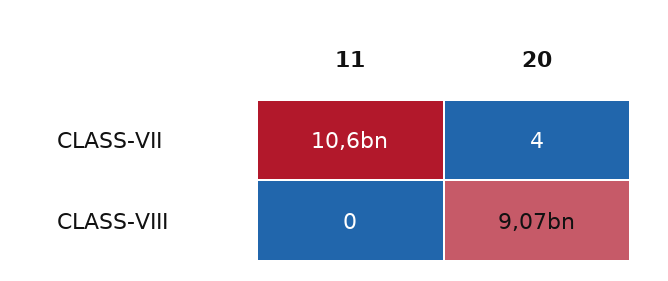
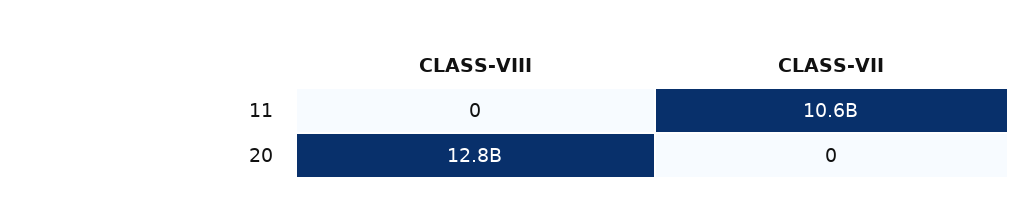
  {
    "11": {
      "CLASS-VII": 10600000000,
      "CLASS-VIII": 0
    },
    "20": {
-     "CLASS-VII": 4,
+     "CLASS-VII": 0,
-     "CLASS-VIII": 9070000000
+     "CLASS-VIII": 12800000000
    }
  }

